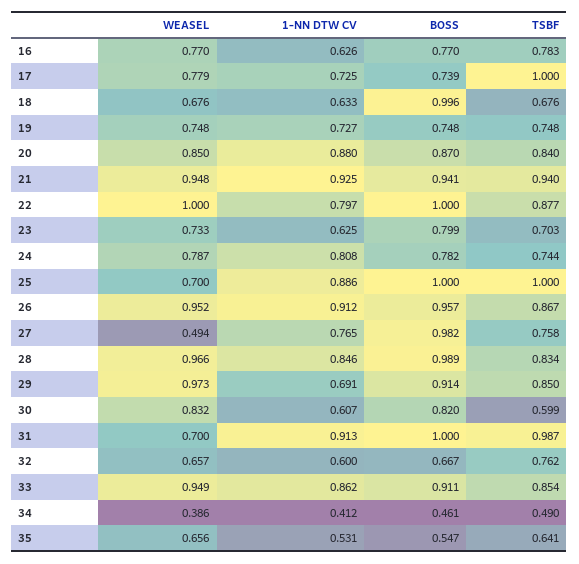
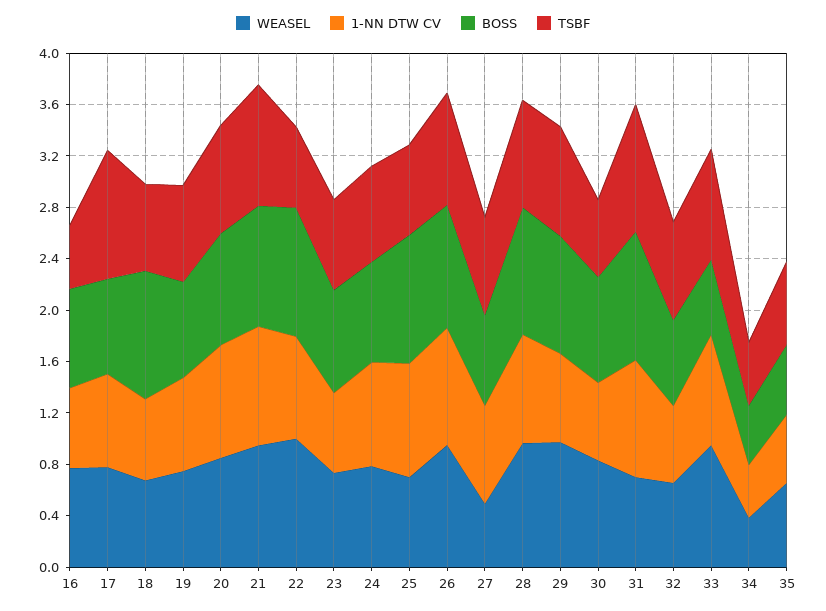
  {
    "WEASEL": {
      "16": 0.77,
      "17": 0.779,
      "18": 0.676,
      "19": 0.748,
      "20": 0.85,
      "21": 0.948,
      "22": 1,
      "23": 0.733,
      "24": 0.787,
      "25": 0.7,
      "26": 0.952,
      "27": 0.494,
      "28": 0.966,
      "29": 0.973,
      "30": 0.832,
      "31": 0.7,
      "32": 0.657,
      "33": 0.949,
      "34": 0.386,
      "35": 0.656
    },
    "1-NN DTW CV": {
      "16": 0.626,
      "17": 0.725,
      "18": 0.633,
      "19": 0.727,
      "20": 0.88,
      "21": 0.925,
      "22": 0.797,
      "23": 0.625,
      "24": 0.808,
      "25": 0.886,
      "26": 0.912,
      "27": 0.765,
      "28": 0.846,
      "29": 0.691,
      "30": 0.607,
      "31": 0.913,
      "32": 0.6,
      "33": 0.862,
      "34": 0.412,
      "35": 0.531
    },
    "BOSS": {
      "16": 0.77,
      "17": 0.739,
      "18": 0.996,
      "19": 0.748,
      "20": 0.87,
      "21": 0.941,
      "22": 1,
      "23": 0.799,
      "24": 0.782,
      "25": 1,
      "26": 0.957,
-     "27": 0.982,
+     "27": 0.7,
      "28": 0.989,
      "29": 0.914,
      "30": 0.82,
      "31": 1,
      "32": 0.667,
-     "33": 0.911,
+     "33": 0.6,
      "34": 0.461,
      "35": 0.547
    },
    "TSBF": {
-     "16": 0.783,
+     "16": 0.5,
      "17": 1,
      "18": 0.676,
      "19": 0.748,
      "20": 0.84,
      "21": 0.94,
-     "22": 0.877,
+     "22": 0.6,
      "23": 0.703,
      "24": 0.744,
-     "25": 1,
+     "25": 0.7,
      "26": 0.867,
      "27": 0.758,
      "28": 0.834,
      "29": 0.85,
      "30": 0.599,
      "31": 0.987,
      "32": 0.762,
      "33": 0.854,
      "34": 0.49,
      "35": 0.641
    }
  }

